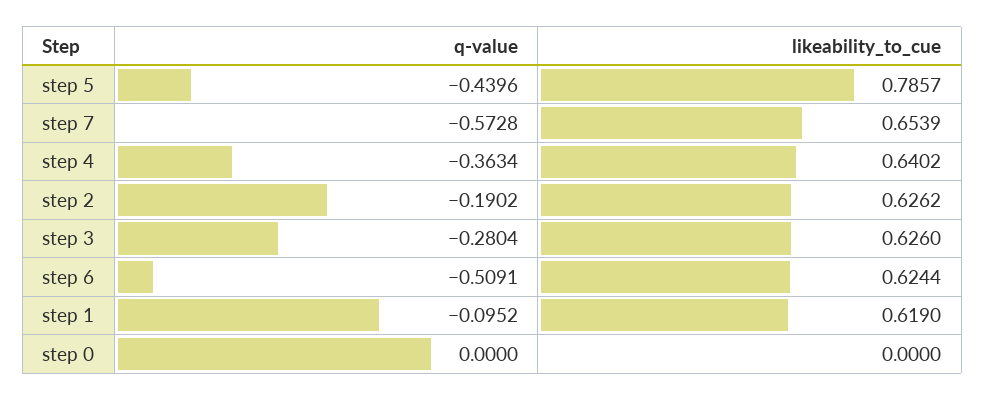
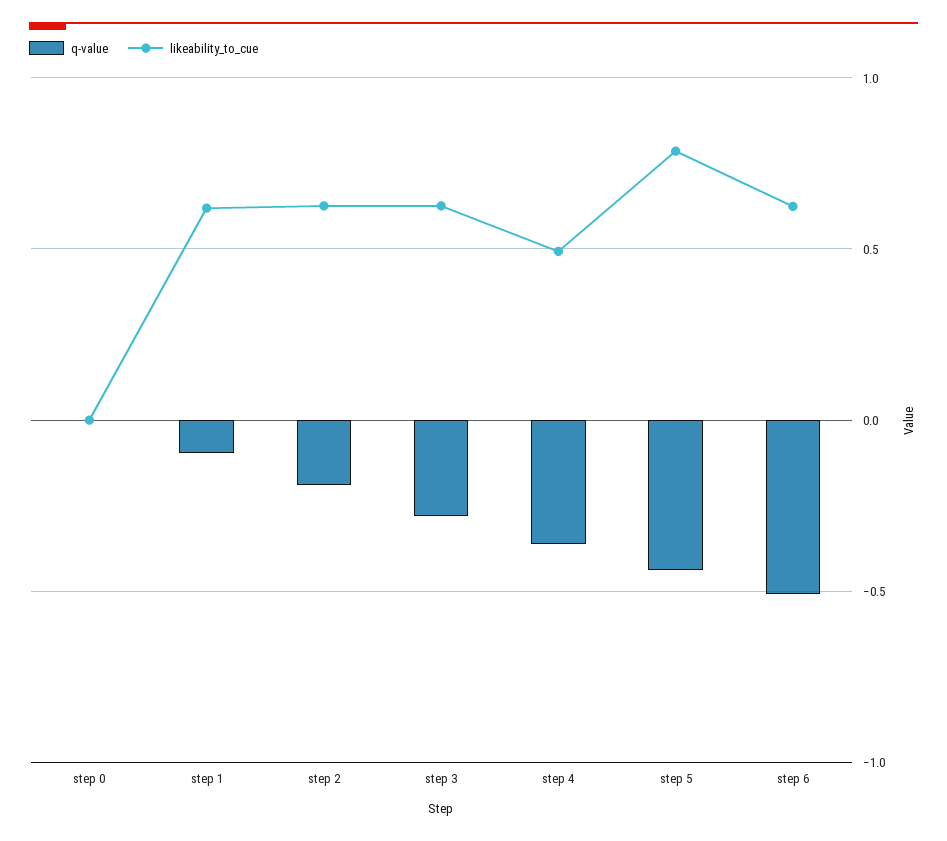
  {
    "q-value": {
      "step 5": -0.4396,
-     "step 7": -0.5728,
      "step 4": -0.3634,
      "step 2": -0.1902,
      "step 3": -0.2804,
      "step 6": -0.5091,
      "step 1": -0.0952,
      "step 0": 0
    },
    "likeability_to_cue": {
      "step 5": 0.7857,
-     "step 7": 0.6539,
-     "step 4": 0.6402,
+     "step 4": 0.5,
      "step 2": 0.6262,
      "step 3": 0.626,
      "step 6": 0.6244,
      "step 1": 0.619,
      "step 0": 0
    }
  }

